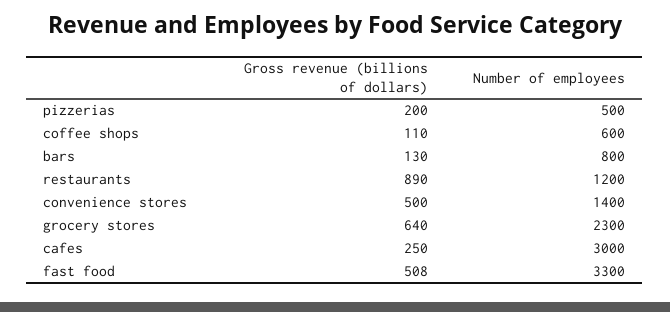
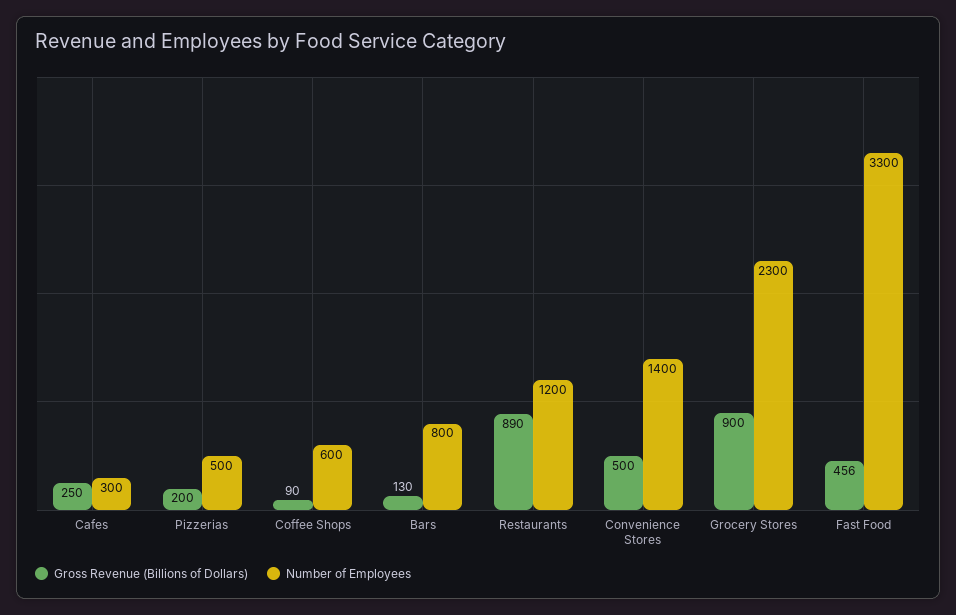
  {
    "Gross revenue (billions of dollars)": {
      "pizzerias": 200,
-     "coffee shops": 110,
+     "coffee shops": 90,
      "bars": 130,
      "restaurants": 890,
      "convenience stores": 500,
-     "grocery stores": 640,
+     "grocery stores": 900,
      "cafes": 250,
-     "fast food": 508
+     "fast food": 456
    },
    "Number of employees": {
      "pizzerias": 500,
      "coffee shops": 600,
      "bars": 800,
      "restaurants": 1200,
      "convenience stores": 1400,
      "grocery stores": 2300,
-     "cafes": 3000,
+     "cafes": 300,
      "fast food": 3300
    }
  }

